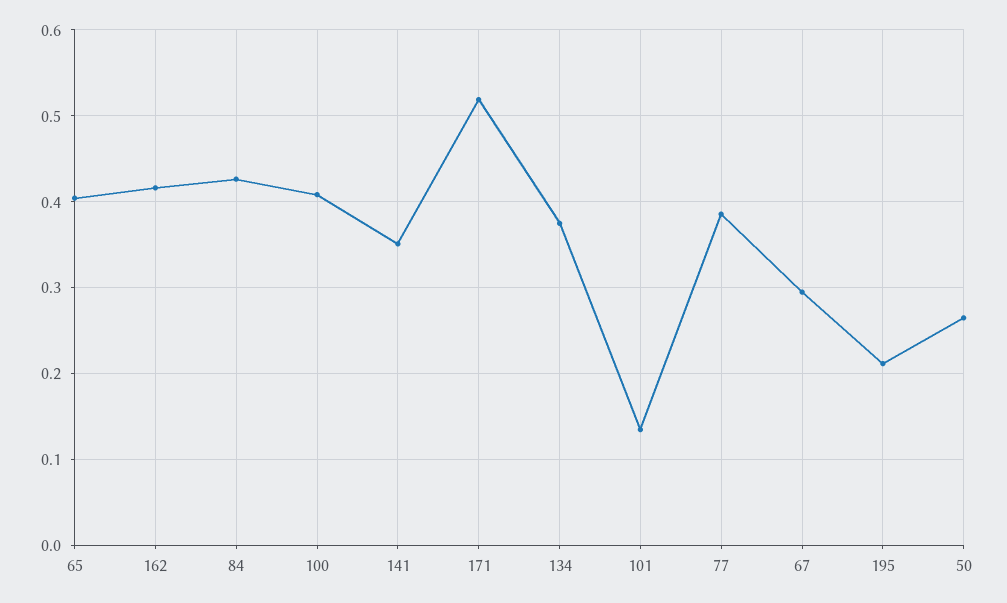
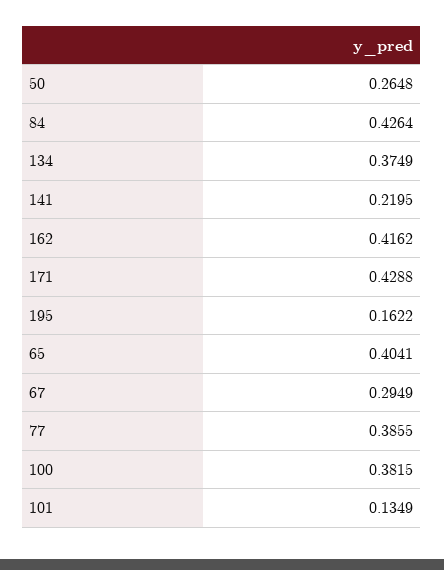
  {
    "65": 0.4041,
    "162": 0.4162,
    "84": 0.4264,
-   "100": 0.41,
+   "100": 0.3815,
-   "141": 0.35,
+   "141": 0.2195,
-   "171": 0.52,
+   "171": 0.4288,
    "134": 0.3749,
    "101": 0.1349,
    "77": 0.3855,
    "67": 0.2949,
-   "195": 0.21,
+   "195": 0.1622,
    "50": 0.2648
  }

